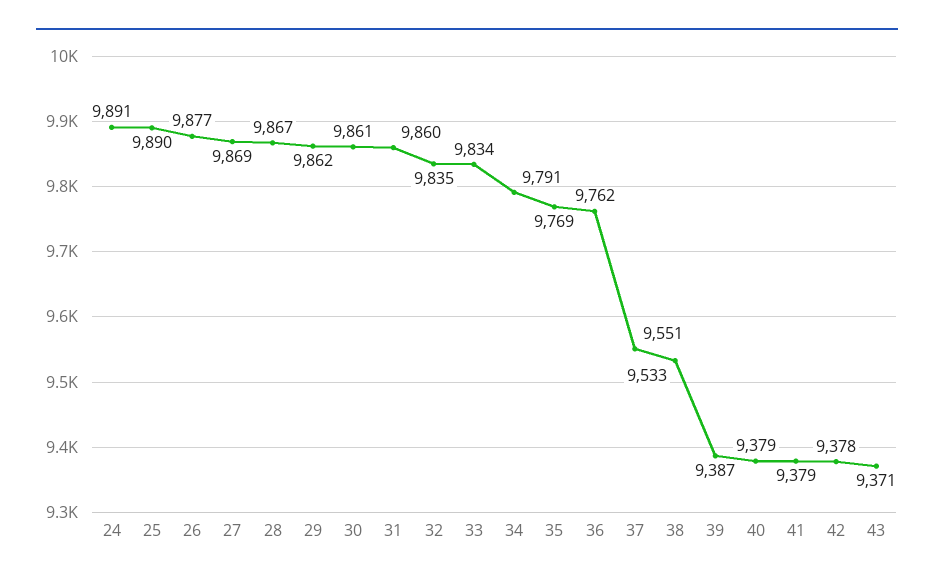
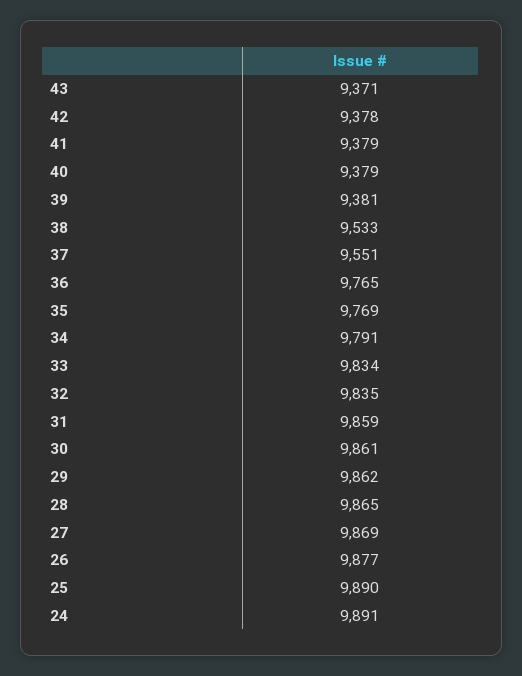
  {
    "24": 9891,
    "25": 9890,
    "26": 9877,
    "27": 9869,
-   "28": 9867,
+   "28": 9865,
    "29": 9862,
    "30": 9861,
-   "31": 9860,
+   "31": 9859,
    "32": 9835,
    "33": 9834,
    "34": 9791,
    "35": 9769,
-   "36": 9762,
+   "36": 9765,
    "37": 9551,
    "38": 9533,
-   "39": 9387,
+   "39": 9381,
    "40": 9379,
    "41": 9379,
    "42": 9378,
    "43": 9371
  }

